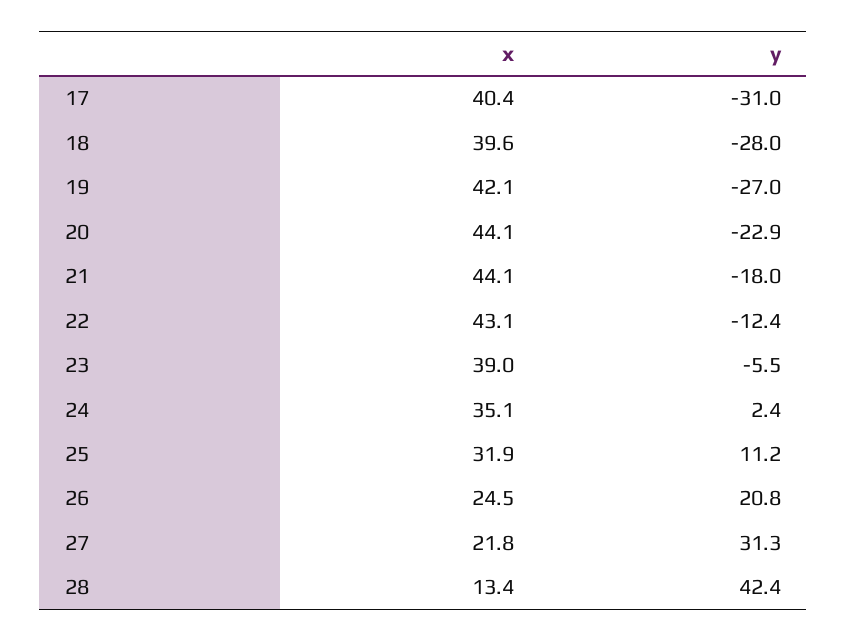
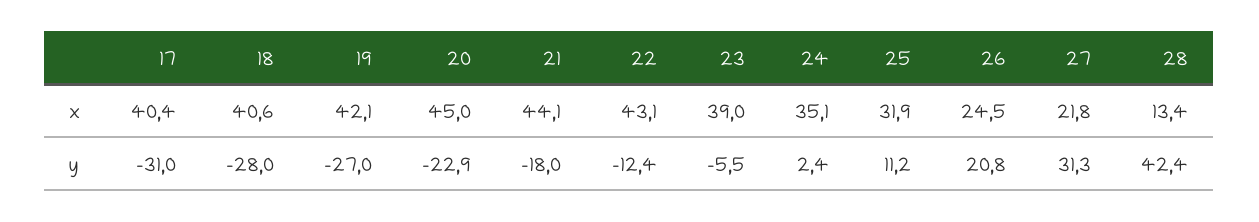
  {
    "x": {
      "17": 40.4,
-     "18": 39.6,
+     "18": 40.6,
      "19": 42.1,
-     "20": 44.1,
+     "20": 45,
      "21": 44.1,
      "22": 43.1,
      "23": 39,
      "24": 35.1,
      "25": 31.9,
      "26": 24.5,
      "27": 21.8,
      "28": 13.4
    },
    "y": {
      "17": -31,
      "18": -28,
      "19": -27,
      "20": -22.9,
      "21": -18,
      "22": -12.4,
      "23": -5.5,
      "24": 2.4,
      "25": 11.2,
      "26": 20.8,
      "27": 31.3,
      "28": 42.4
    }
  }

